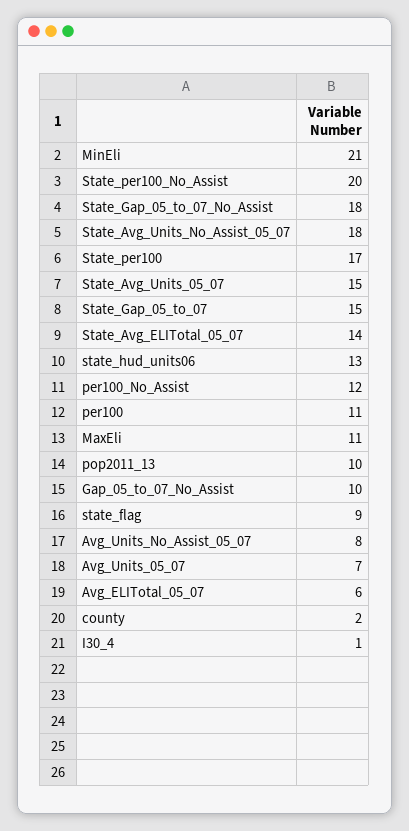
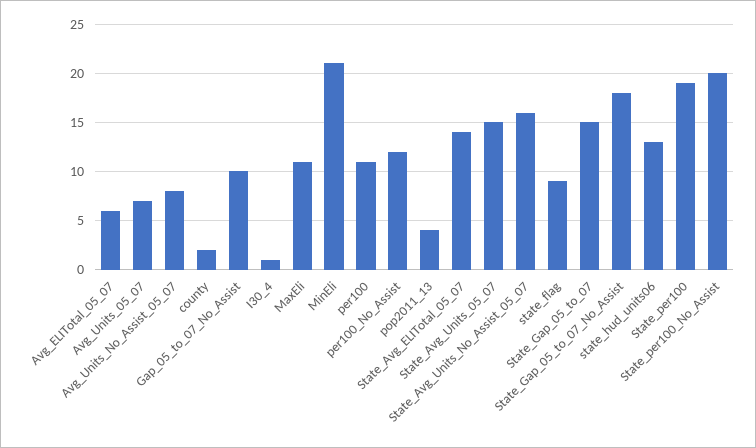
  {
    "MinEli": 21,
    "State_per100_No_Assist": 20,
    "State_Gap_05_to_07_No_Assist": 18,
-   "State_Avg_Units_No_Assist_05_07": 18,
+   "State_Avg_Units_No_Assist_05_07": 16,
-   "State_per100": 17,
+   "State_per100": 19,
    "State_Avg_Units_05_07": 15,
    "State_Gap_05_to_07": 15,
    "State_Avg_ELITotal_05_07": 14,
    "state_hud_units06": 13,
    "per100_No_Assist": 12,
    "per100": 11,
    "MaxEli": 11,
-   "pop2011_13": 10,
+   "pop2011_13": 4,
    "Gap_05_to_07_No_Assist": 10,
    "state_flag": 9,
    "Avg_Units_No_Assist_05_07": 8,
    "Avg_Units_05_07": 7,
    "Avg_ELITotal_05_07": 6,
    "county": 2,
    "I30_4": 1
  }

